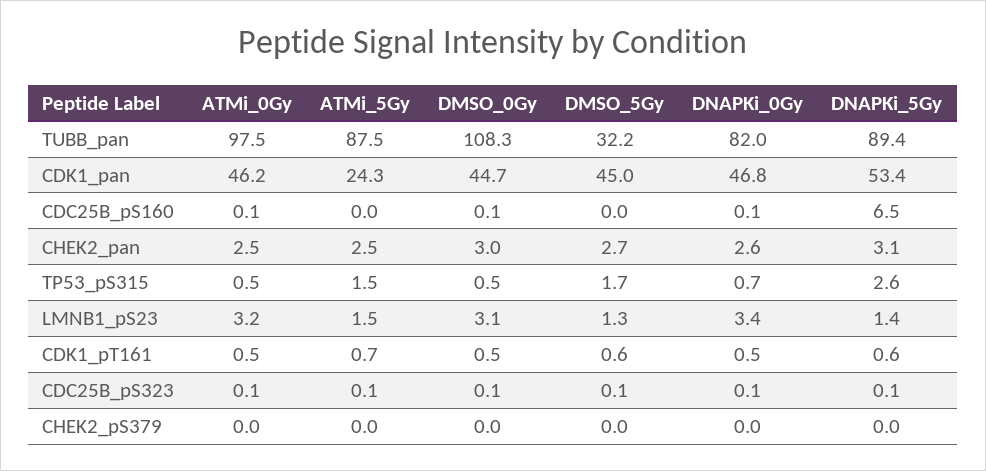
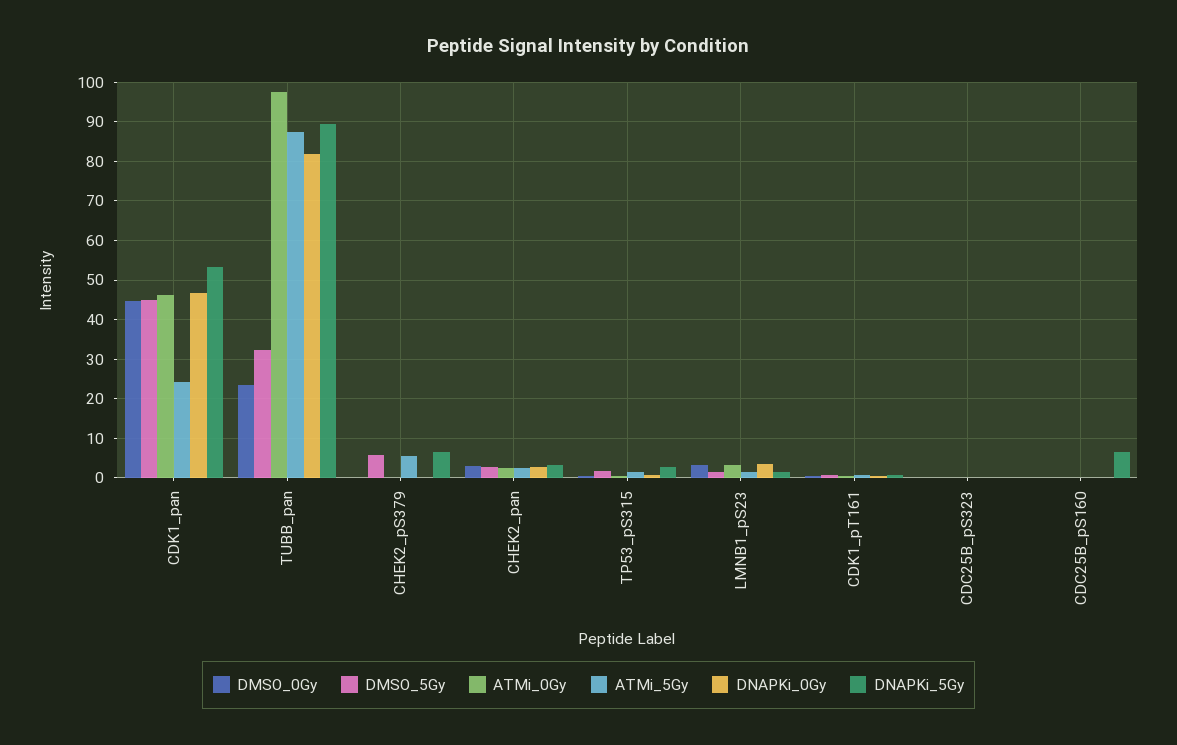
  {
    "ATMi_0Gy": {
      "TUBB_pan": 97.5,
      "CDK1_pan": 46.2,
      "CDC25B_pS160": 0.1,
      "CHEK2_pan": 2.5,
      "TP53_pS315": 0.5,
      "LMNB1_pS23": 3.2,
      "CDK1_pT161": 0.5,
      "CDC25B_pS323": 0.1,
      "CHEK2_pS379": 0
    },
    "ATMi_5Gy": {
      "TUBB_pan": 87.5,
      "CDK1_pan": 24.3,
      "CDC25B_pS160": 0,
      "CHEK2_pan": 2.5,
      "TP53_pS315": 1.5,
      "LMNB1_pS23": 1.5,
      "CDK1_pT161": 0.7,
      "CDC25B_pS323": 0.1,
-     "CHEK2_pS379": 0
+     "CHEK2_pS379": 6
    },
    "DMSO_0Gy": {
-     "TUBB_pan": 108.3,
+     "TUBB_pan": 24,
      "CDK1_pan": 44.7,
      "CDC25B_pS160": 0.1,
      "CHEK2_pan": 3,
      "TP53_pS315": 0.5,
      "LMNB1_pS23": 3.1,
      "CDK1_pT161": 0.5,
      "CDC25B_pS323": 0.1,
      "CHEK2_pS379": 0
    },
    "DMSO_5Gy": {
      "TUBB_pan": 32.2,
      "CDK1_pan": 45,
      "CDC25B_pS160": 0,
      "CHEK2_pan": 2.7,
      "TP53_pS315": 1.7,
      "LMNB1_pS23": 1.3,
      "CDK1_pT161": 0.6,
      "CDC25B_pS323": 0.1,
-     "CHEK2_pS379": 0
+     "CHEK2_pS379": 6
    },
    "DNAPKi_0Gy": {
      "TUBB_pan": 82,
      "CDK1_pan": 46.8,
      "CDC25B_pS160": 0.1,
      "CHEK2_pan": 2.6,
      "TP53_pS315": 0.7,
      "LMNB1_pS23": 3.4,
      "CDK1_pT161": 0.5,
      "CDC25B_pS323": 0.1,
      "CHEK2_pS379": 0
    },
    "DNAPKi_5Gy": {
      "TUBB_pan": 89.4,
      "CDK1_pan": 53.4,
      "CDC25B_pS160": 6.5,
      "CHEK2_pan": 3.1,
      "TP53_pS315": 2.6,
      "LMNB1_pS23": 1.4,
      "CDK1_pT161": 0.6,
      "CDC25B_pS323": 0.1,
-     "CHEK2_pS379": 0
+     "CHEK2_pS379": 6
    }
  }

